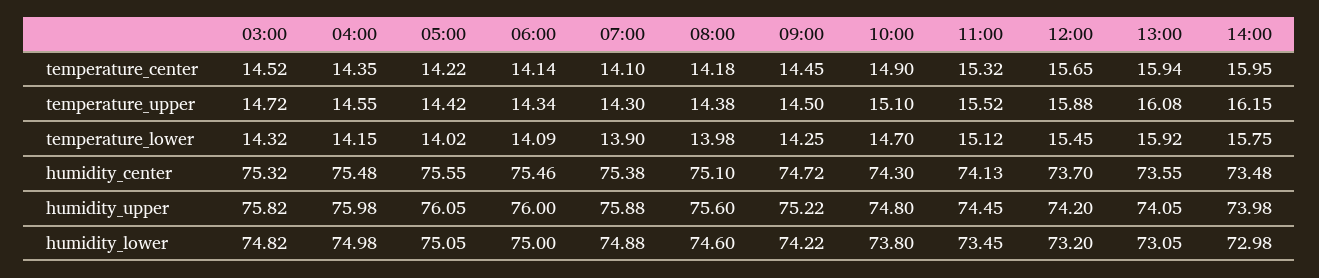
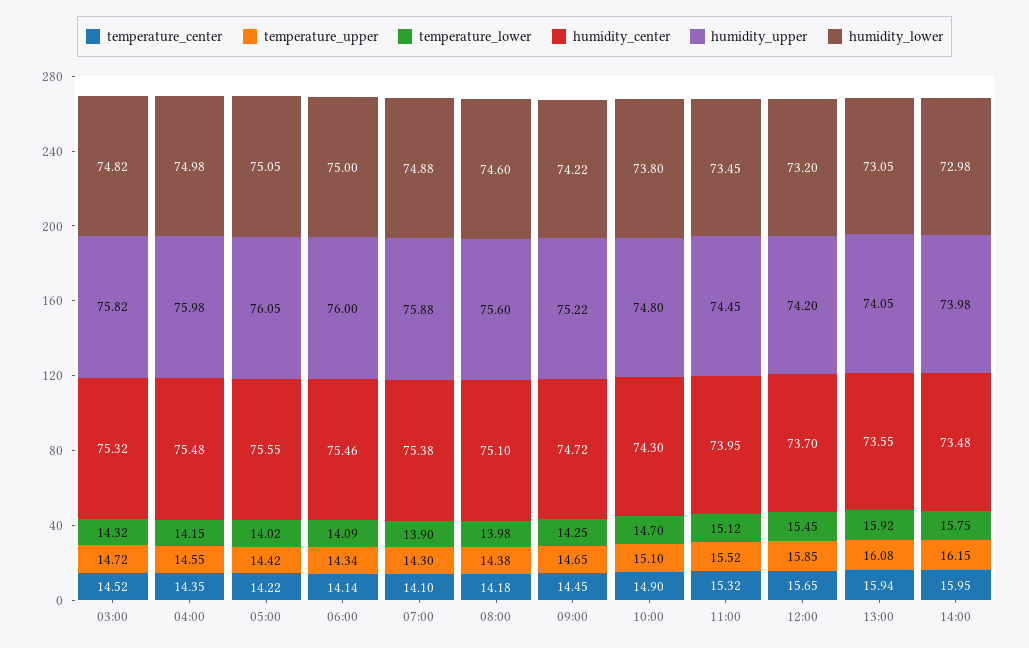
  {
    "temperature_center": {
      "03:00": 14.52,
      "04:00": 14.35,
      "05:00": 14.22,
      "06:00": 14.14,
      "07:00": 14.1,
      "08:00": 14.18,
      "09:00": 14.45,
      "10:00": 14.9,
      "11:00": 15.32,
      "12:00": 15.65,
      "13:00": 15.94,
      "14:00": 15.95
    },
    "temperature_upper": {
      "03:00": 14.72,
      "04:00": 14.55,
      "05:00": 14.42,
      "06:00": 14.34,
      "07:00": 14.3,
      "08:00": 14.38,
-     "09:00": 14.5,
+     "09:00": 14.65,
      "10:00": 15.1,
      "11:00": 15.52,
-     "12:00": 15.88,
+     "12:00": 15.85,
      "13:00": 16.08,
      "14:00": 16.15
    },
    "temperature_lower": {
      "03:00": 14.32,
      "04:00": 14.15,
      "05:00": 14.02,
      "06:00": 14.09,
      "07:00": 13.9,
      "08:00": 13.98,
      "09:00": 14.25,
      "10:00": 14.7,
      "11:00": 15.12,
      "12:00": 15.45,
      "13:00": 15.92,
      "14:00": 15.75
    },
    "humidity_center": {
      "03:00": 75.32,
      "04:00": 75.48,
      "05:00": 75.55,
      "06:00": 75.46,
      "07:00": 75.38,
      "08:00": 75.1,
      "09:00": 74.72,
      "10:00": 74.3,
-     "11:00": 74.13,
+     "11:00": 73.95,
      "12:00": 73.7,
      "13:00": 73.55,
      "14:00": 73.48
    },
    "humidity_upper": {
      "03:00": 75.82,
      "04:00": 75.98,
      "05:00": 76.05,
      "06:00": 76,
      "07:00": 75.88,
      "08:00": 75.6,
      "09:00": 75.22,
      "10:00": 74.8,
      "11:00": 74.45,
      "12:00": 74.2,
      "13:00": 74.05,
      "14:00": 73.98
    },
    "humidity_lower": {
      "03:00": 74.82,
      "04:00": 74.98,
      "05:00": 75.05,
      "06:00": 75,
      "07:00": 74.88,
      "08:00": 74.6,
      "09:00": 74.22,
      "10:00": 73.8,
      "11:00": 73.45,
      "12:00": 73.2,
      "13:00": 73.05,
      "14:00": 72.98
    }
  }

